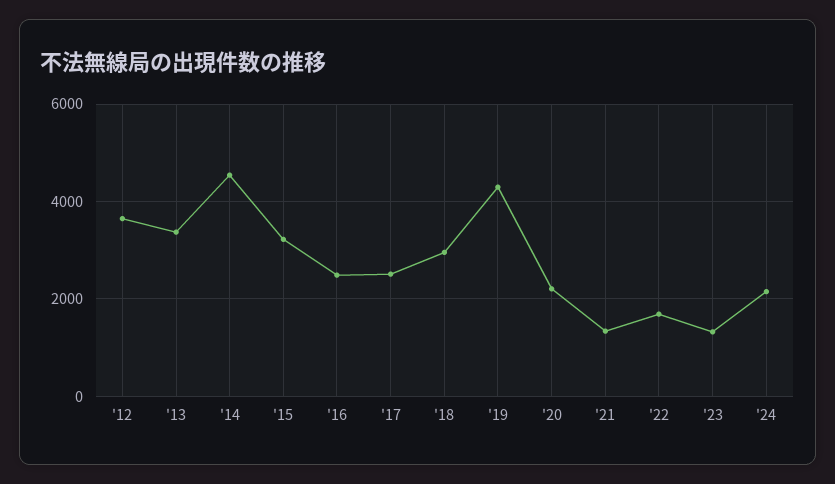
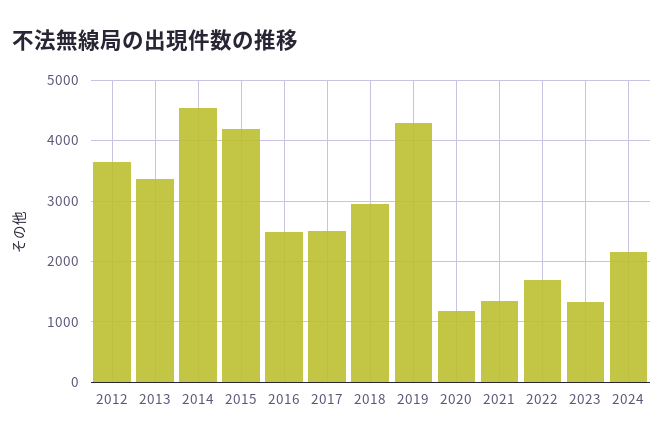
  {
    "'12": 3600,
    "'13": 3400,
    "'14": 4500,
-   "'15": 3200,
+   "'15": 4200,
    "'16": 2500,
    "'17": 2500,
    "'18": 3000,
    "'19": 4300,
-   "'20": 2200,
+   "'20": 1200,
    "'21": 1300,
    "'22": 1700,
    "'23": 1300,
    "'24": 2100
  }

